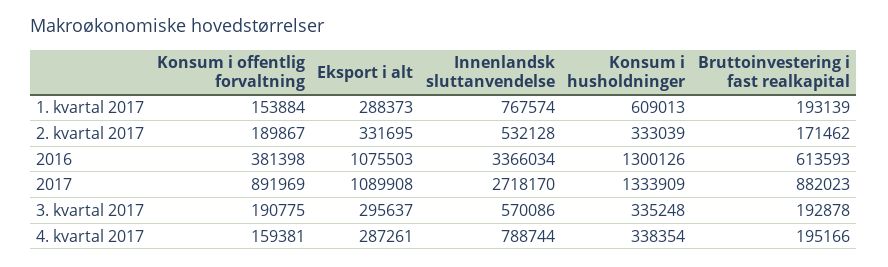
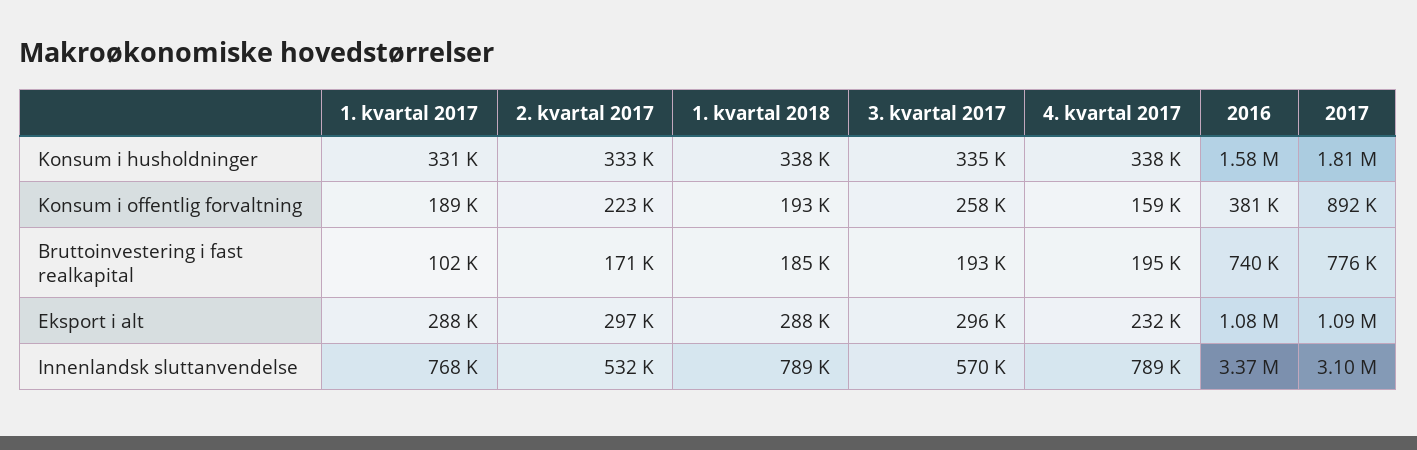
  {
    "Konsum i offentlig forvaltning": {
-     "1. kvartal 2017": 153884,
+     "1. kvartal 2017": 189000,
-     "2. kvartal 2017": 189867,
+     "2. kvartal 2017": 223000,
      "2016": 381398,
      "2017": 891969,
-     "3. kvartal 2017": 190775,
+     "3. kvartal 2017": 258000,
-     "4. kvartal 2017": 159381
+     "4. kvartal 2017": 159381,
+     "1. kvartal 2018": 193000
    },
    "Eksport i alt": {
      "1. kvartal 2017": 288373,
-     "2. kvartal 2017": 331695,
+     "2. kvartal 2017": 297000,
      "2016": 1075503,
      "2017": 1089908,
      "3. kvartal 2017": 295637,
-     "4. kvartal 2017": 287261
+     "4. kvartal 2017": 232000,
+     "1. kvartal 2018": 288000
    },
    "Innenlandsk sluttanvendelse": {
      "1. kvartal 2017": 767574,
      "2. kvartal 2017": 532128,
      "2016": 3366034,
-     "2017": 2718170,
+     "2017": 3100000,
      "3. kvartal 2017": 570086,
-     "4. kvartal 2017": 788744
+     "4. kvartal 2017": 788744,
+     "1. kvartal 2018": 789000
    },
    "Konsum i husholdninger": {
-     "1. kvartal 2017": 609013,
+     "1. kvartal 2017": 331000,
      "2. kvartal 2017": 333039,
-     "2016": 1300126,
+     "2016": 1580000,
-     "2017": 1333909,
+     "2017": 1810000,
      "3. kvartal 2017": 335248,
-     "4. kvartal 2017": 338354
+     "4. kvartal 2017": 338354,
+     "1. kvartal 2018": 338000
    },
    "Bruttoinvestering i fast realkapital": {
-     "1. kvartal 2017": 193139,
+     "1. kvartal 2017": 102000,
      "2. kvartal 2017": 171462,
-     "2016": 613593,
+     "2016": 740000,
-     "2017": 882023,
+     "2017": 776000,
      "3. kvartal 2017": 192878,
-     "4. kvartal 2017": 195166
+     "4. kvartal 2017": 195166,
+     "1. kvartal 2018": 185000
    }
  }

